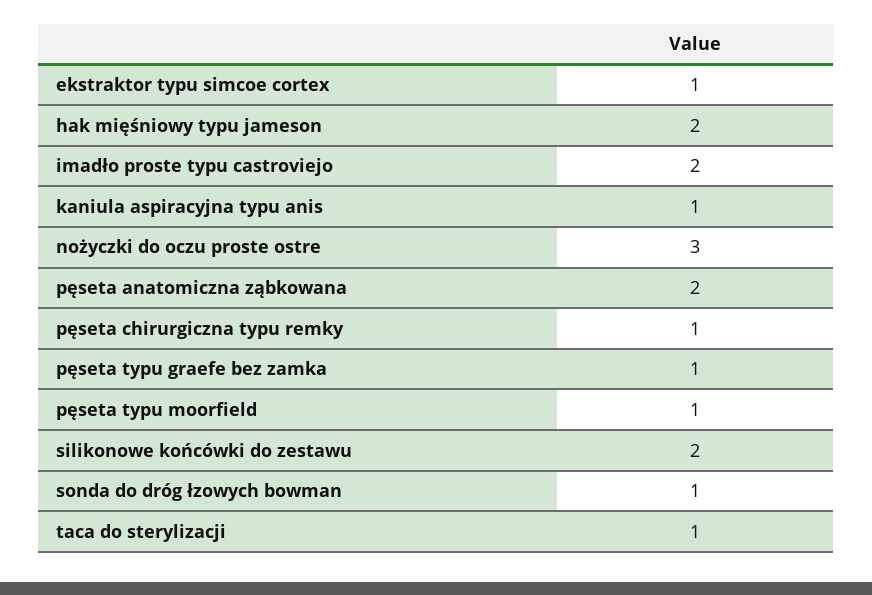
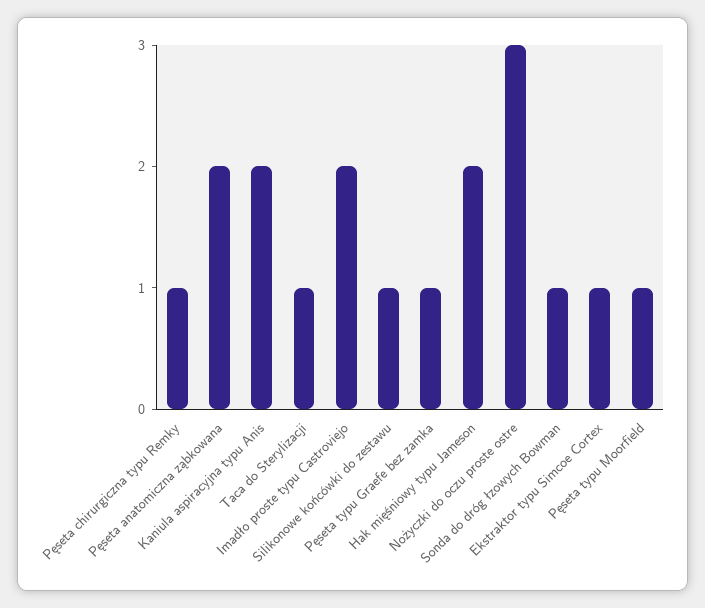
  {
    "ekstraktor typu simcoe cortex": 1,
    "hak mięśniowy typu jameson": 2,
    "imadło proste typu castroviejo": 2,
-   "kaniula aspiracyjna typu anis": 1,
+   "kaniula aspiracyjna typu anis": 2,
    "nożyczki do oczu proste ostre": 3,
    "pęseta anatomiczna ząbkowana": 2,
    "pęseta chirurgiczna typu remky": 1,
    "pęseta typu graefe bez zamka": 1,
    "pęseta typu moorfield": 1,
-   "silikonowe końcówki do zestawu": 2,
+   "silikonowe końcówki do zestawu": 1,
    "sonda do dróg łzowych bowman": 1,
    "taca do sterylizacji": 1
  }

